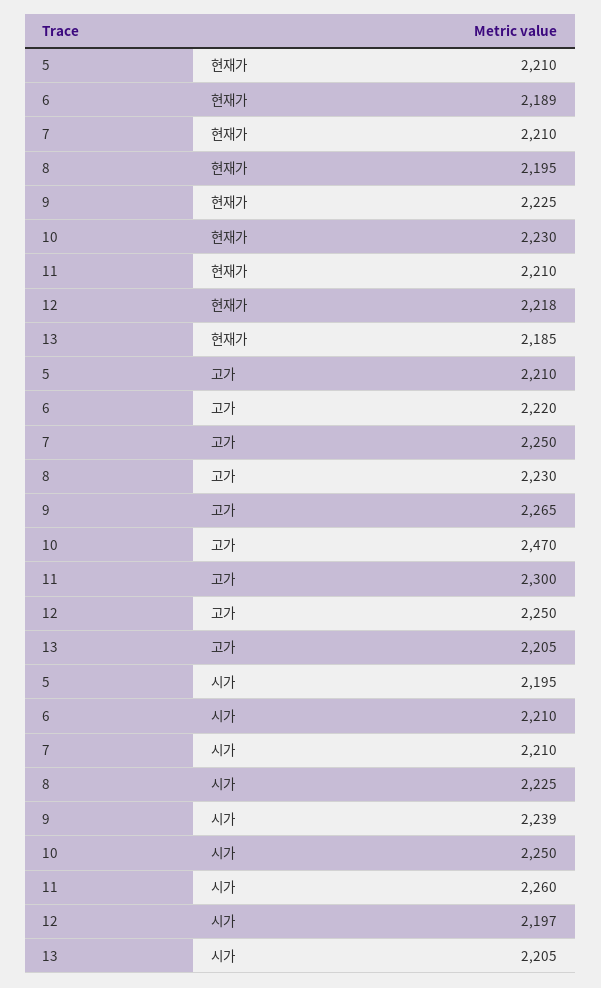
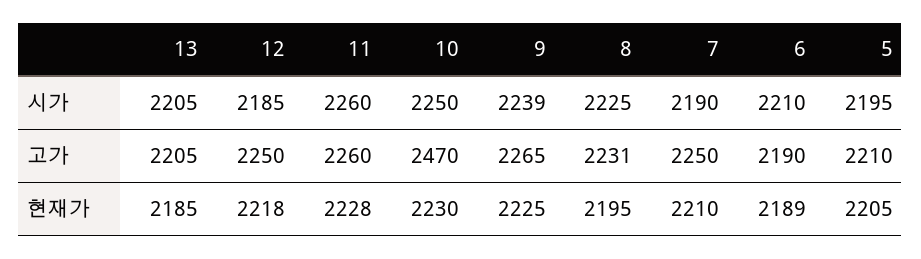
  {
    "5": {
-     "현재가": 2210,
+     "현재가": 2205,
      "고가": 2210,
      "시가": 2195
    },
    "6": {
      "현재가": 2189,
-     "고가": 2220,
+     "고가": 2190,
      "시가": 2210
    },
    "7": {
      "현재가": 2210,
      "고가": 2250,
-     "시가": 2210
+     "시가": 2190
    },
    "8": {
      "현재가": 2195,
-     "고가": 2230,
+     "고가": 2231,
      "시가": 2225
    },
    "9": {
      "현재가": 2225,
      "고가": 2265,
      "시가": 2239
    },
    "10": {
      "현재가": 2230,
      "고가": 2470,
      "시가": 2250
    },
    "11": {
-     "현재가": 2210,
+     "현재가": 2228,
-     "고가": 2300,
+     "고가": 2260,
      "시가": 2260
    },
    "12": {
      "현재가": 2218,
      "고가": 2250,
-     "시가": 2197
+     "시가": 2185
    },
    "13": {
      "현재가": 2185,
      "고가": 2205,
      "시가": 2205
    }
  }

